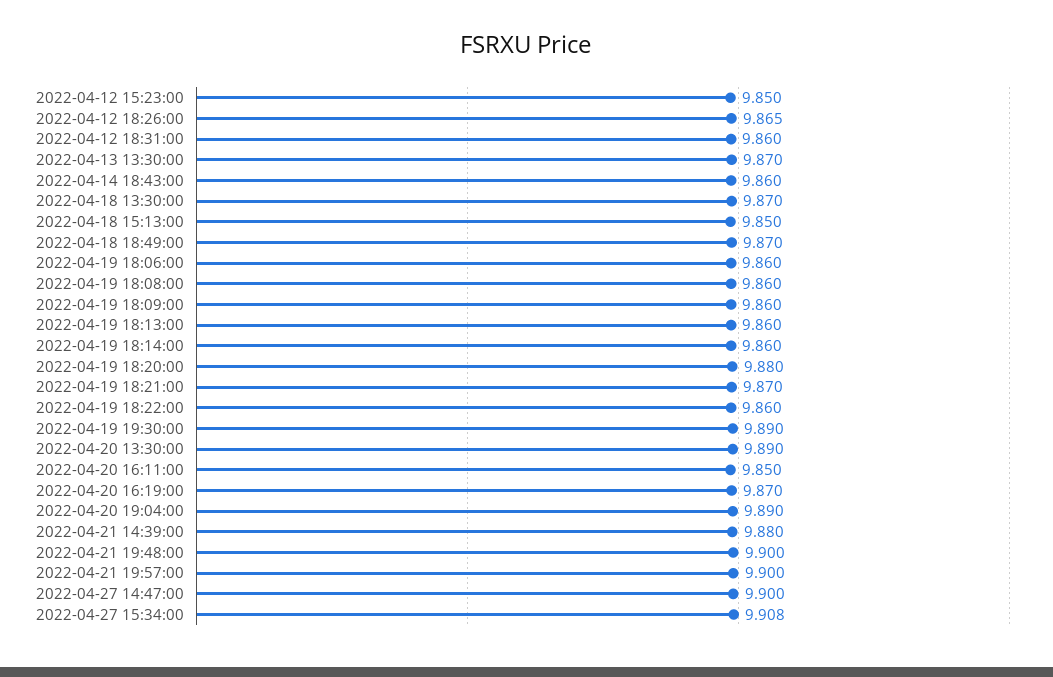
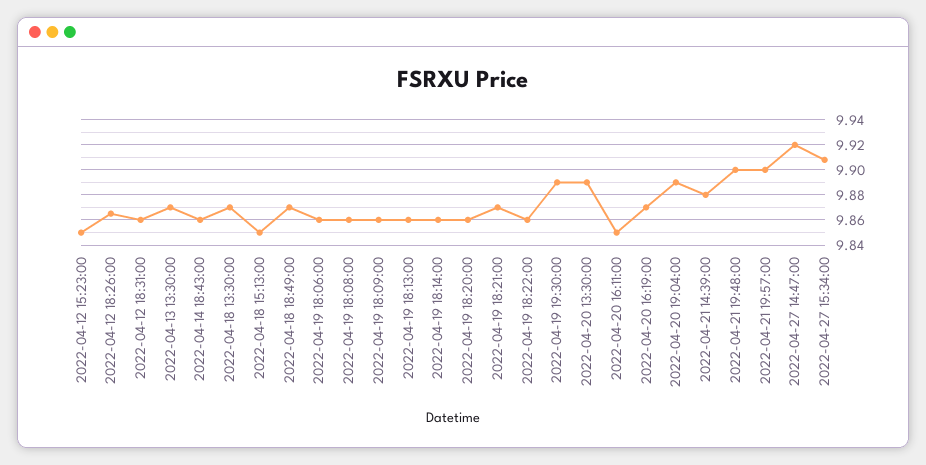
  {
    "2022-04-12 15:23:00": 9.85,
    "2022-04-12 18:26:00": 9.865,
    "2022-04-12 18:31:00": 9.86,
    "2022-04-13 13:30:00": 9.87,
    "2022-04-14 18:43:00": 9.86,
    "2022-04-18 13:30:00": 9.87,
    "2022-04-18 15:13:00": 9.85,
    "2022-04-18 18:49:00": 9.87,
    "2022-04-19 18:06:00": 9.86,
    "2022-04-19 18:08:00": 9.86,
    "2022-04-19 18:09:00": 9.86,
    "2022-04-19 18:13:00": 9.86,
    "2022-04-19 18:14:00": 9.86,
-   "2022-04-19 18:20:00": 9.88,
+   "2022-04-19 18:20:00": 9.86,
    "2022-04-19 18:21:00": 9.87,
    "2022-04-19 18:22:00": 9.86,
    "2022-04-19 19:30:00": 9.89,
    "2022-04-20 13:30:00": 9.89,
    "2022-04-20 16:11:00": 9.85,
    "2022-04-20 16:19:00": 9.87,
    "2022-04-20 19:04:00": 9.89,
    "2022-04-21 14:39:00": 9.88,
    "2022-04-21 19:48:00": 9.9,
    "2022-04-21 19:57:00": 9.9,
-   "2022-04-27 14:47:00": 9.9,
+   "2022-04-27 14:47:00": 9.92,
    "2022-04-27 15:34:00": 9.908
  }

